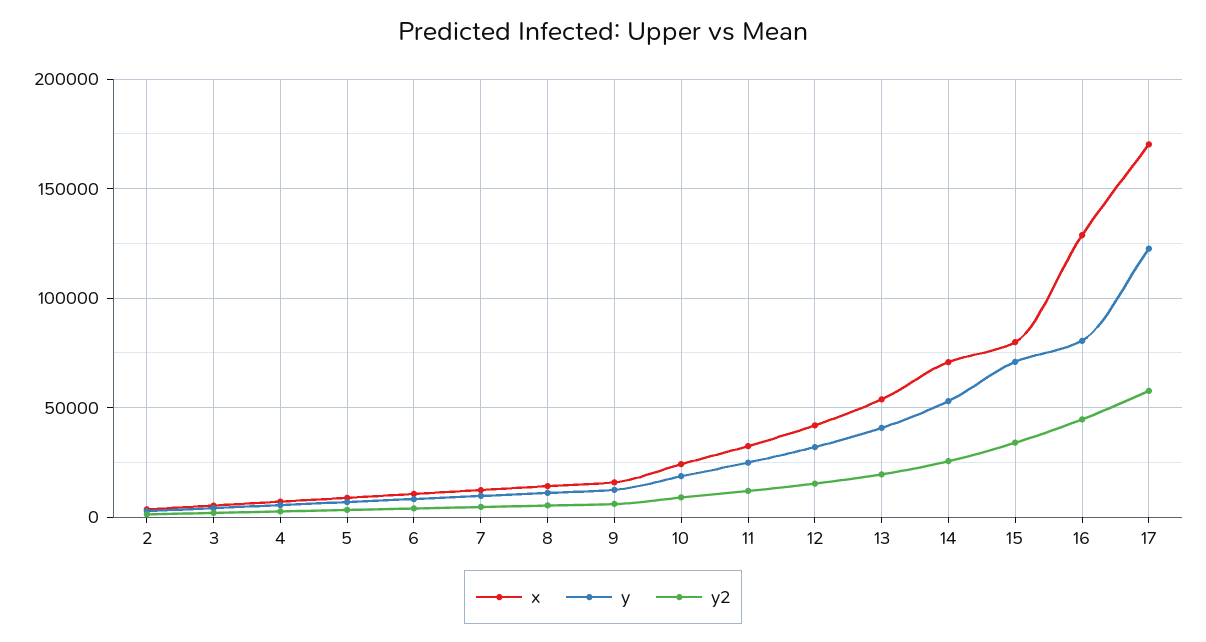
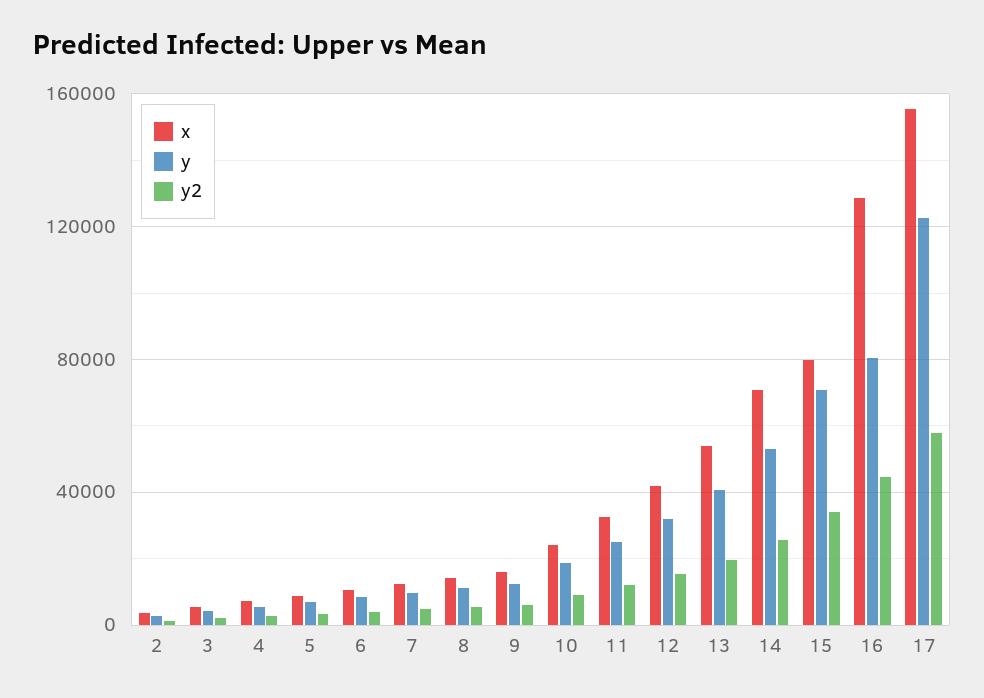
  {
    "x": {
      "2": 5000,
      "3": 5000,
      "4": 5000,
      "5": 10000,
      "6": 10000,
      "7": 10000,
      "8": 15000,
      "9": 15000,
      "10": 25000,
      "11": 30000,
      "12": 40000,
      "13": 55000,
      "14": 70000,
      "15": 80000,
      "16": 130000,
-     "17": 170000
+     "17": 155000
    },
    "y": {
      "2": 5000,
      "3": 5000,
      "4": 5000,
      "5": 5000,
      "6": 10000,
      "7": 10000,
      "8": 10000,
      "9": 10000,
      "10": 20000,
      "11": 25000,
      "12": 30000,
      "13": 40000,
      "14": 55000,
      "15": 70000,
      "16": 80000,
      "17": 125000
    },
    "y2": {
      "2": 0,
      "3": 0,
      "4": 5000,
      "5": 5000,
      "6": 5000,
      "7": 5000,
      "8": 5000,
      "9": 5000,
      "10": 10000,
      "11": 10000,
      "12": 15000,
      "13": 20000,
      "14": 25000,
      "15": 35000,
      "16": 45000,
      "17": 60000
    }
  }

